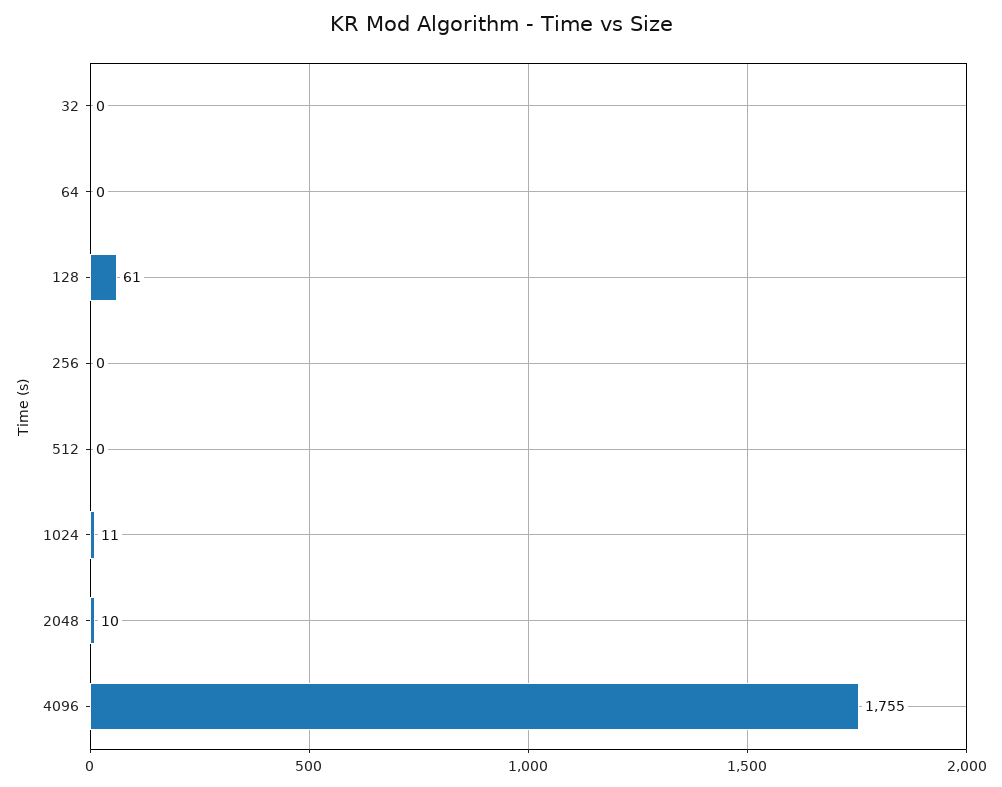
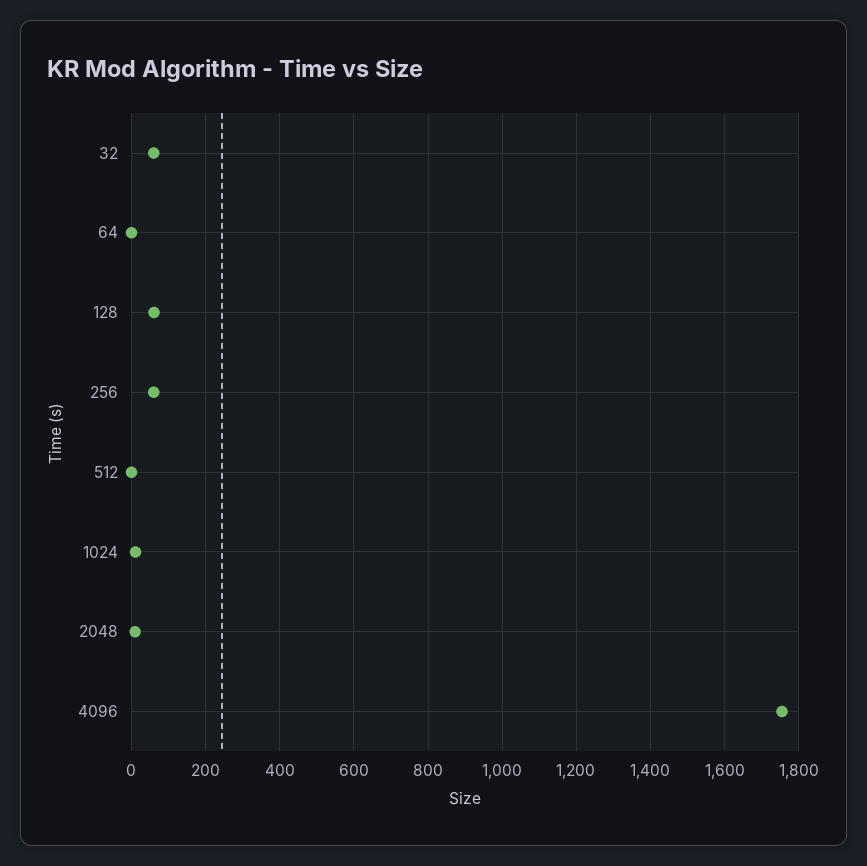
  {
-   "32": 0,
+   "32": 60,
    "64": 0,
    "128": 61,
-   "256": 0,
+   "256": 60,
    "512": 0,
    "1024": 11,
    "2048": 10,
    "4096": 1755
  }

